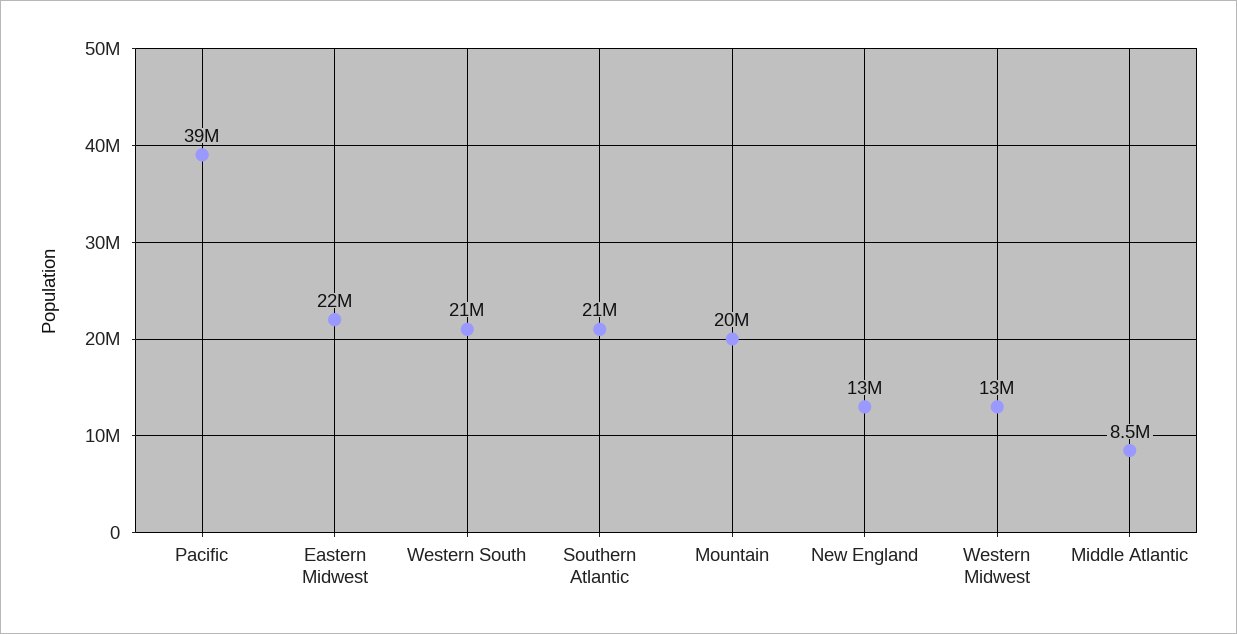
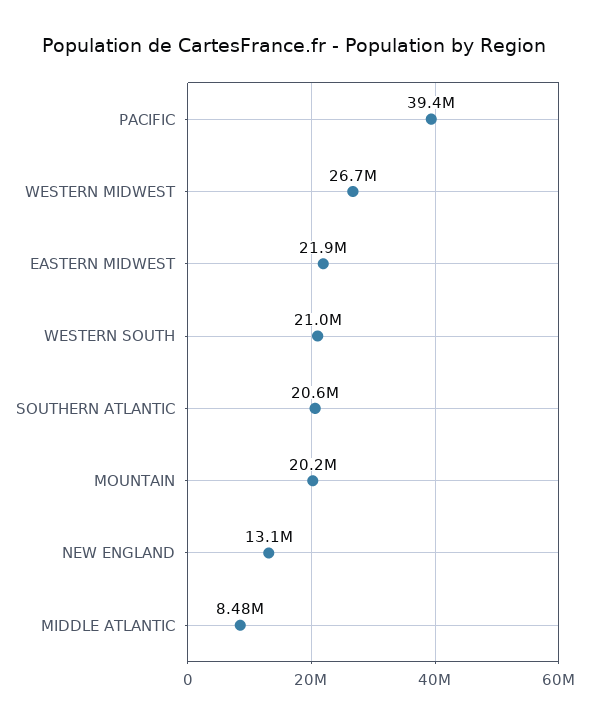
  {
    "Pacific": 39400000,
    "Eastern Midwest": 21900000,
    "Western South": 21000000,
    "Southern Atlantic": 20600000,
    "Mountain": 20200000,
    "New England": 13100000,
-   "Western Midwest": 13000000,
+   "Western Midwest": 26700000,
    "Middle Atlantic": 8480000
  }

